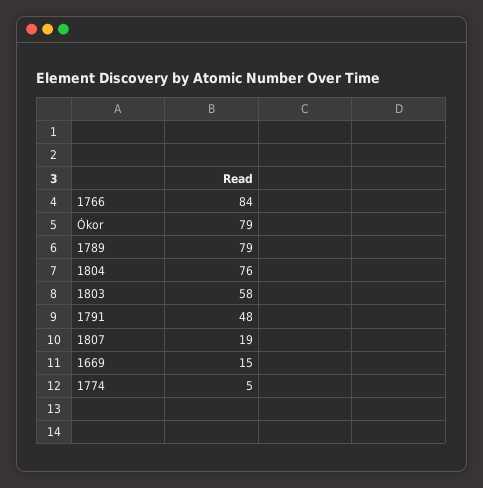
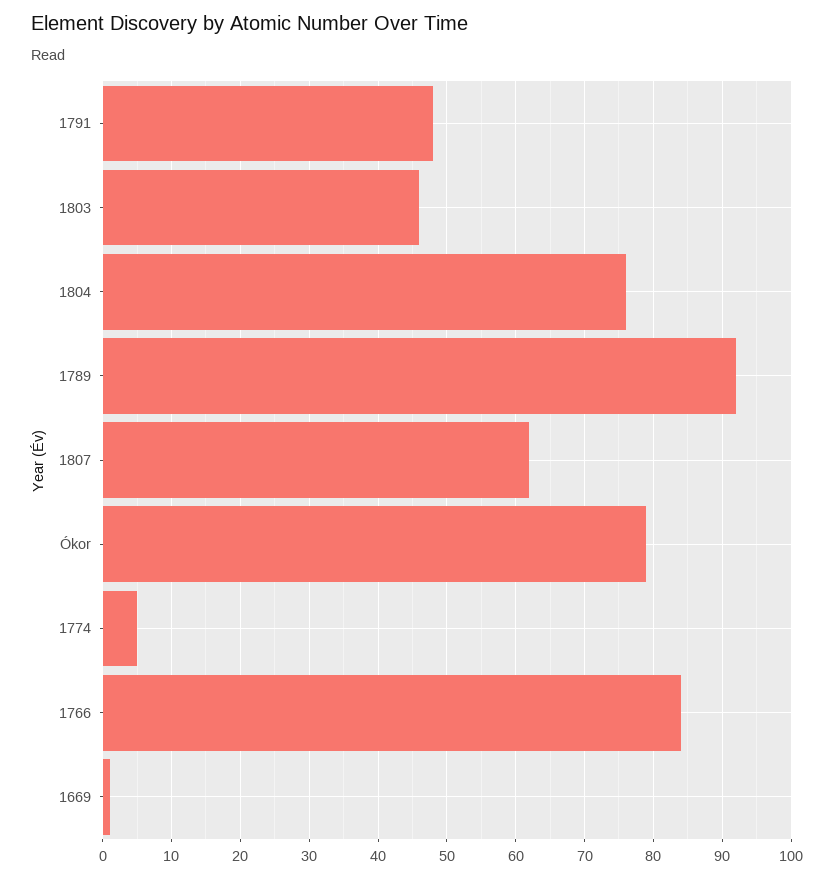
  {
    "1766": 84,
    "Ókor": 79,
-   "1789": 79,
+   "1789": 92,
    "1804": 76,
-   "1803": 58,
+   "1803": 46,
    "1791": 48,
-   "1807": 19,
+   "1807": 62,
-   "1669": 15,
+   "1669": 1,
    "1774": 5
  }

